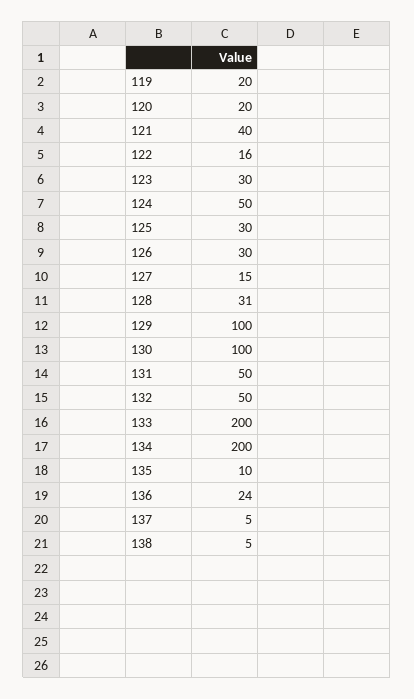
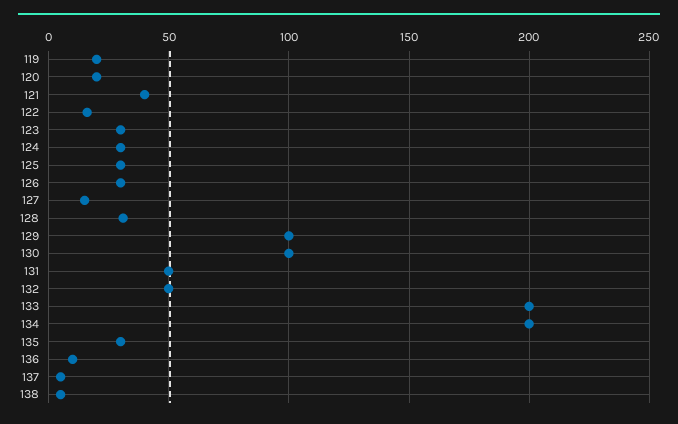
  {
    "119": 20,
    "120": 20,
    "121": 40,
    "122": 16,
    "123": 30,
-   "124": 50,
+   "124": 30,
    "125": 30,
    "126": 30,
    "127": 15,
    "128": 31,
    "129": 100,
    "130": 100,
    "131": 50,
    "132": 50,
    "133": 200,
    "134": 200,
-   "135": 10,
+   "135": 30,
-   "136": 24,
+   "136": 10,
    "137": 5,
    "138": 5
  }

